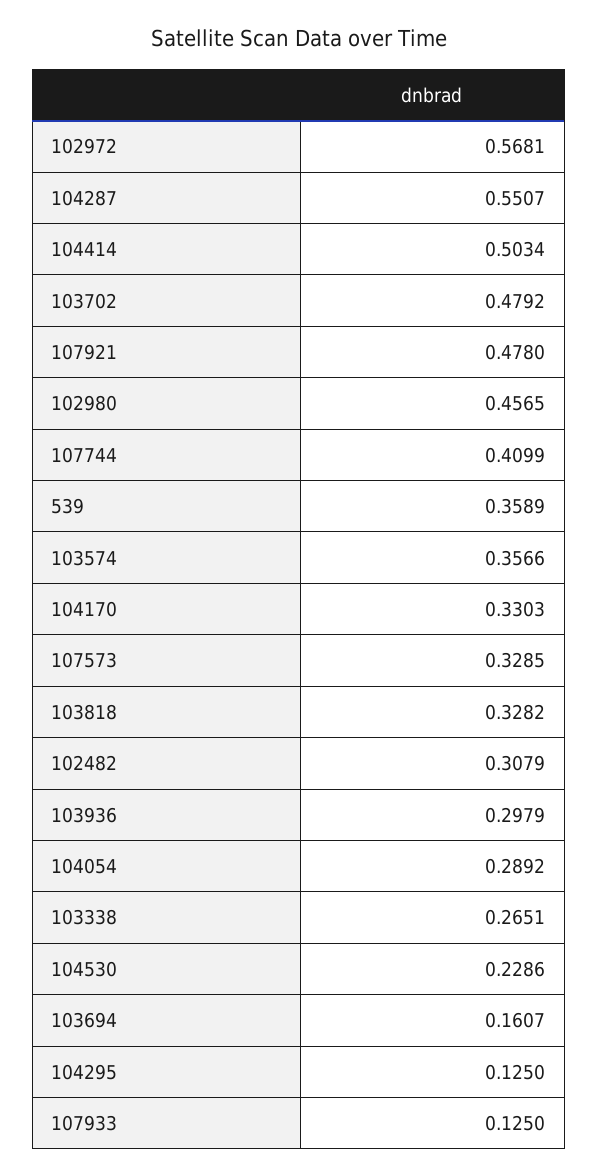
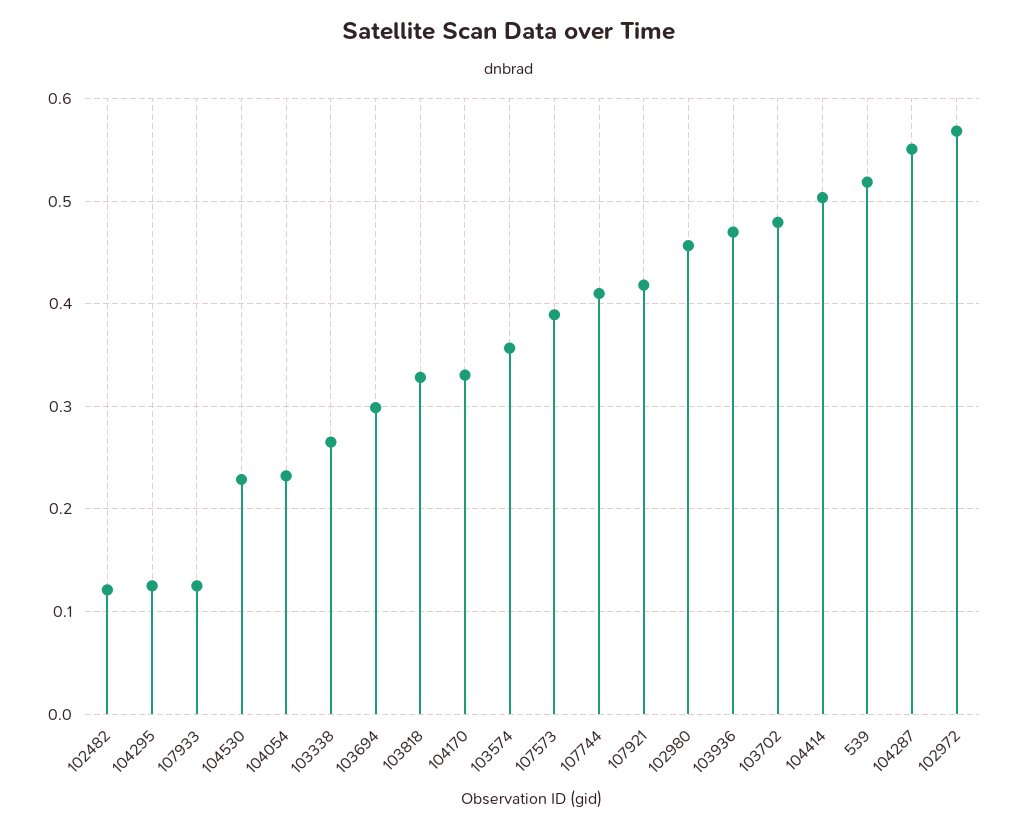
  {
    "102972": 0.5681,
    "104287": 0.5507,
    "104414": 0.5034,
    "103702": 0.4792,
-   "107921": 0.478,
+   "107921": 0.42,
    "102980": 0.4565,
    "107744": 0.4099,
-   "539": 0.3589,
+   "539": 0.52,
    "103574": 0.3566,
    "104170": 0.3303,
-   "107573": 0.3285,
+   "107573": 0.39,
    "103818": 0.3282,
-   "102482": 0.3079,
+   "102482": 0.12,
-   "103936": 0.2979,
+   "103936": 0.47,
-   "104054": 0.2892,
+   "104054": 0.23,
    "103338": 0.2651,
    "104530": 0.2286,
-   "103694": 0.1607,
+   "103694": 0.3,
    "104295": 0.125,
    "107933": 0.125
  }

